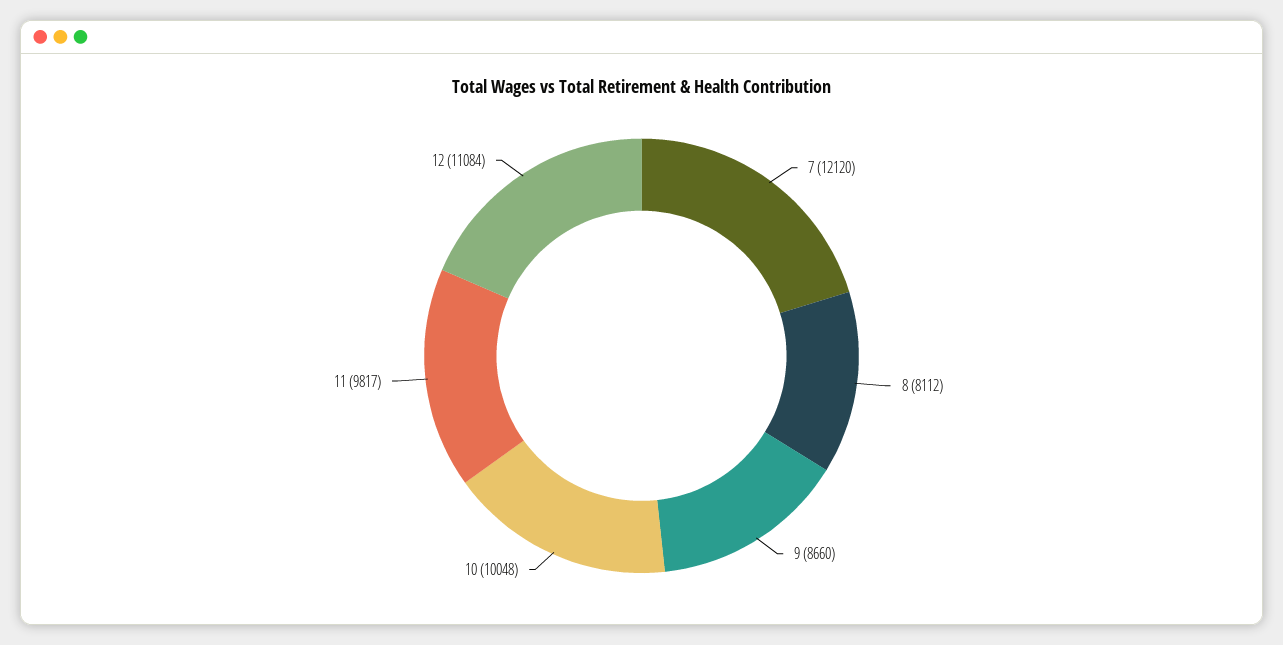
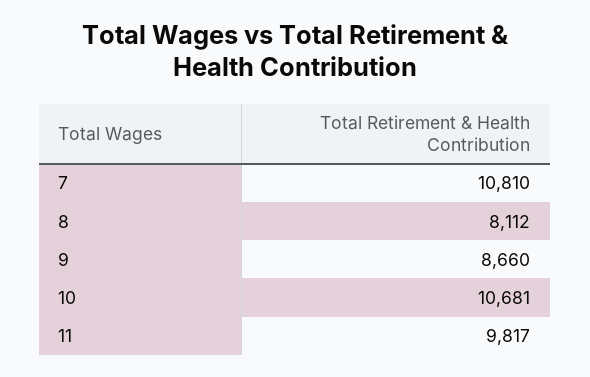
  {
-   "7": 12120,
+   "7": 10810,
    "8": 8112,
    "9": 8660,
-   "10": 10048,
+   "10": 10681,
-   "11": 9817,
+   "11": 9817
-   "12": 11084
  }

